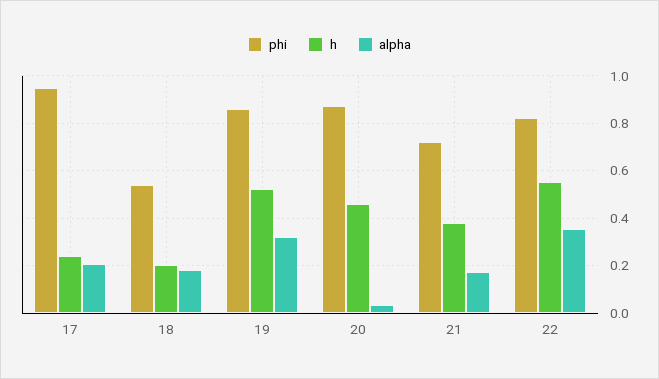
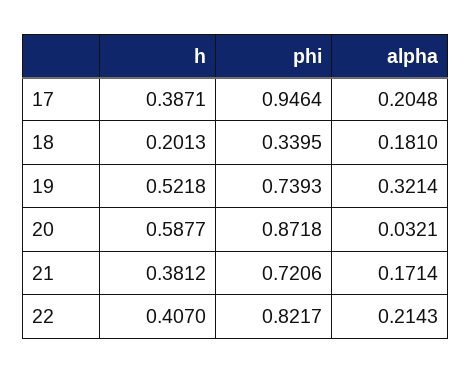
  {
    "phi": {
      "17": 0.9464,
-     "18": 0.55,
+     "18": 0.3395,
-     "19": 0.85,
+     "19": 0.7393,
      "20": 0.8718,
      "21": 0.7206,
      "22": 0.8217
    },
    "h": {
-     "17": 0.25,
+     "17": 0.3871,
      "18": 0.2013,
      "19": 0.5218,
-     "20": 0.45,
+     "20": 0.5877,
      "21": 0.3812,
-     "22": 0.55
+     "22": 0.407
    },
    "alpha": {
      "17": 0.2048,
      "18": 0.181,
      "19": 0.3214,
      "20": 0.0321,
      "21": 0.1714,
-     "22": 0.35
+     "22": 0.2143
    }
  }

